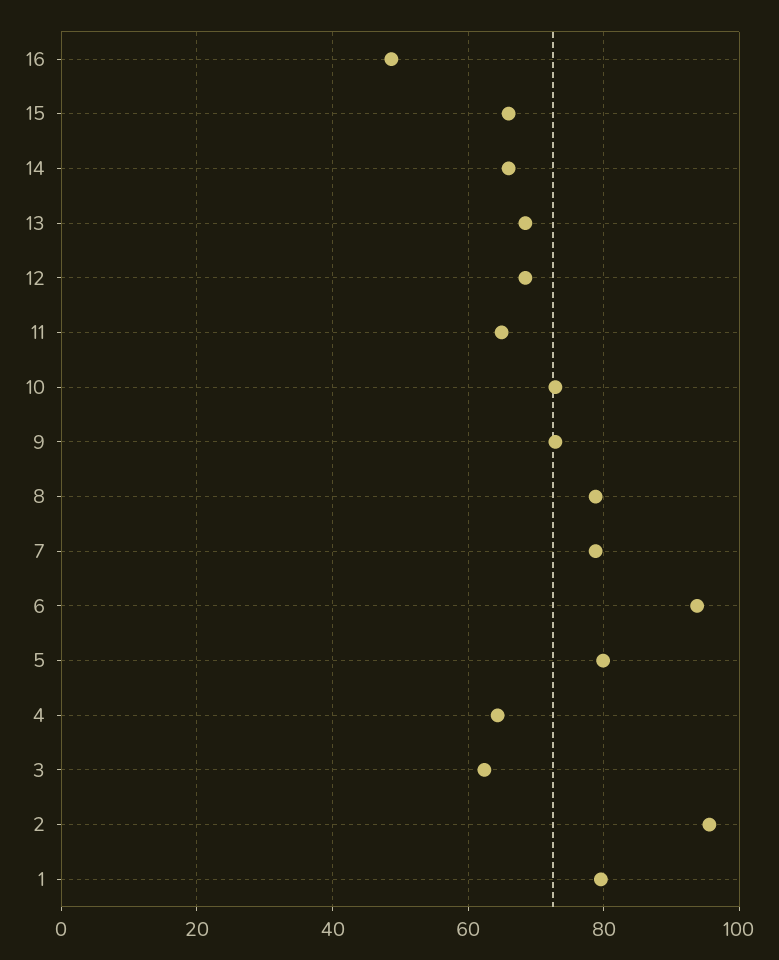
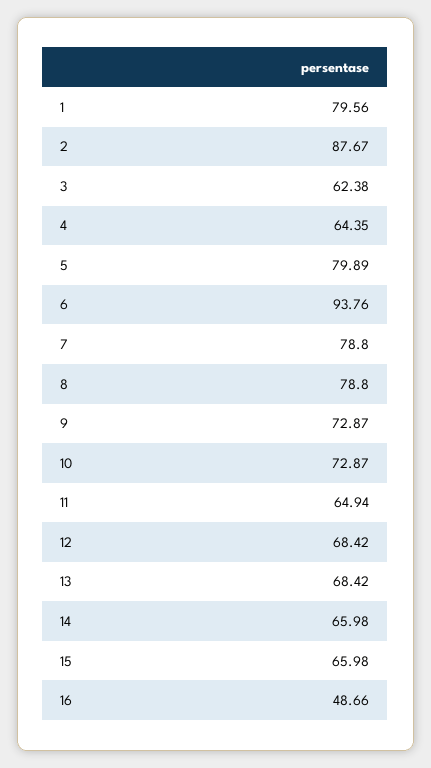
  {
    "16": 48.66,
    "15": 65.98,
    "14": 65.98,
    "13": 68.42,
    "12": 68.42,
    "11": 64.94,
    "10": 72.87,
    "9": 72.87,
    "8": 78.8,
    "7": 78.8,
    "6": 93.76,
    "5": 79.89,
    "4": 64.35,
    "3": 62.38,
-   "2": 96,
+   "2": 87.67,
    "1": 79.56
  }

